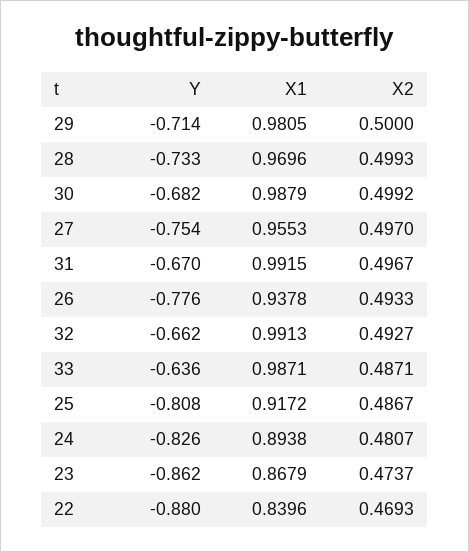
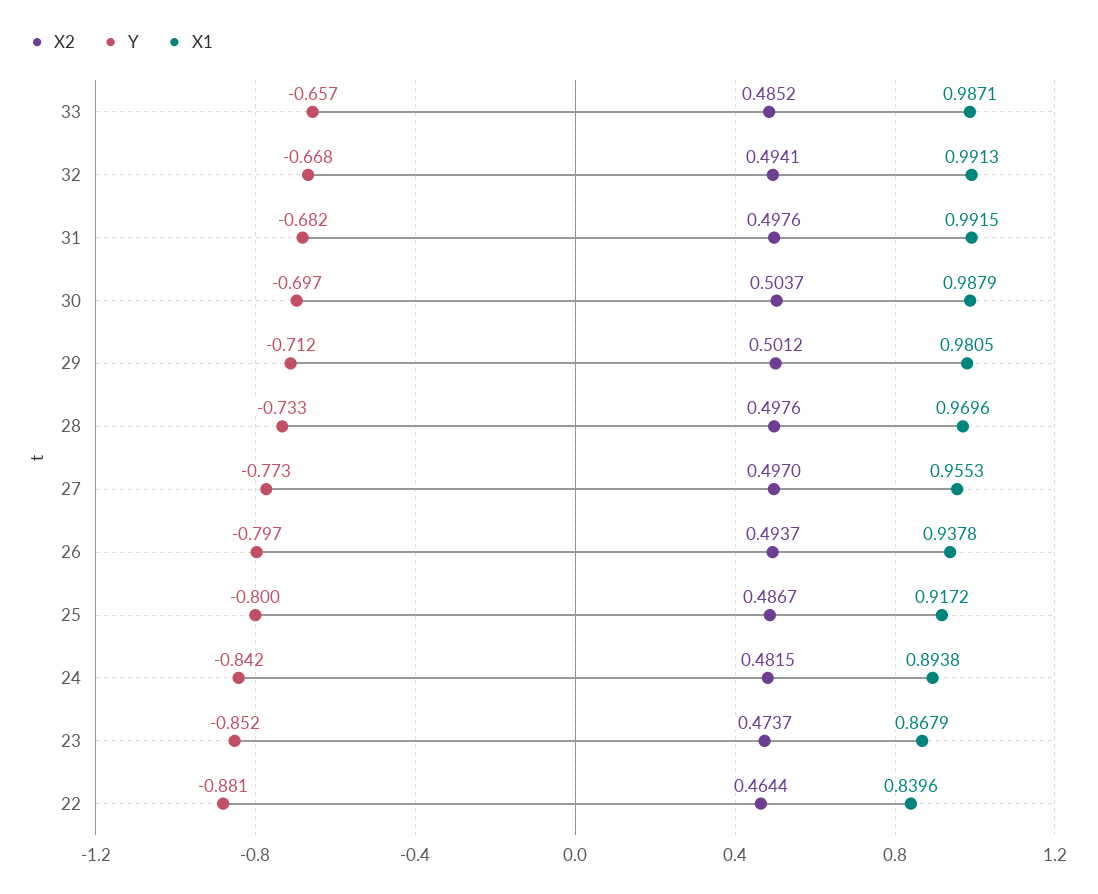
  {
    "Y": {
-     "29": -0.714,
+     "29": -0.712,
      "28": -0.733,
-     "30": -0.682,
+     "30": -0.697,
-     "27": -0.754,
+     "27": -0.773,
-     "31": -0.67,
+     "31": -0.682,
-     "26": -0.776,
+     "26": -0.797,
-     "32": -0.662,
+     "32": -0.668,
-     "33": -0.636,
+     "33": -0.657,
-     "25": -0.808,
+     "25": -0.8,
-     "24": -0.826,
+     "24": -0.842,
-     "23": -0.862,
+     "23": -0.852,
-     "22": -0.88
+     "22": -0.881
    },
    "X1": {
      "29": 0.9805,
      "28": 0.9696,
      "30": 0.9879,
      "27": 0.9553,
      "31": 0.9915,
      "26": 0.9378,
      "32": 0.9913,
      "33": 0.9871,
      "25": 0.9172,
      "24": 0.8938,
      "23": 0.8679,
      "22": 0.8396
    },
    "X2": {
-     "29": 0.5,
+     "29": 0.5012,
-     "28": 0.4993,
+     "28": 0.4976,
-     "30": 0.4992,
+     "30": 0.5037,
      "27": 0.497,
-     "31": 0.4967,
+     "31": 0.4976,
-     "26": 0.4933,
+     "26": 0.4937,
-     "32": 0.4927,
+     "32": 0.4941,
-     "33": 0.4871,
+     "33": 0.4852,
      "25": 0.4867,
-     "24": 0.4807,
+     "24": 0.4815,
      "23": 0.4737,
-     "22": 0.4693
+     "22": 0.4644
    }
  }

